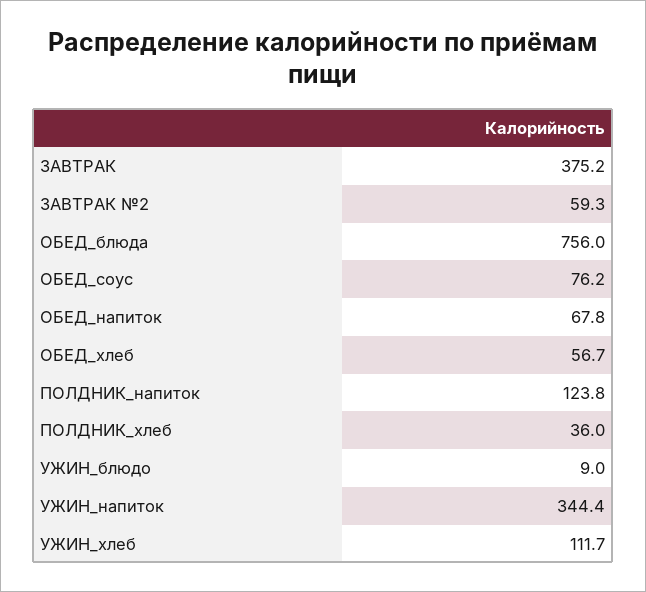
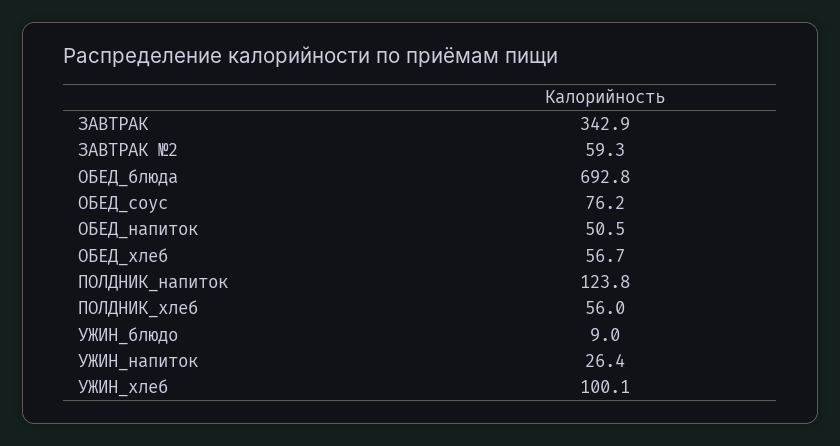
  {
-   "ЗАВТРАК": 375.2,
+   "ЗАВТРАК": 342.9,
    "ЗАВТРАК №2": 59.3,
-   "ОБЕД_блюда": 756,
+   "ОБЕД_блюда": 692.8,
    "ОБЕД_соус": 76.2,
-   "ОБЕД_напиток": 67.8,
+   "ОБЕД_напиток": 50.5,
    "ОБЕД_хлеб": 56.7,
    "ПОЛДНИК_напиток": 123.8,
-   "ПОЛДНИК_хлеб": 36,
+   "ПОЛДНИК_хлеб": 56,
    "УЖИН_блюдо": 9,
-   "УЖИН_напиток": 344.4,
+   "УЖИН_напиток": 26.4,
-   "УЖИН_хлеб": 111.7
+   "УЖИН_хлеб": 100.1
  }

